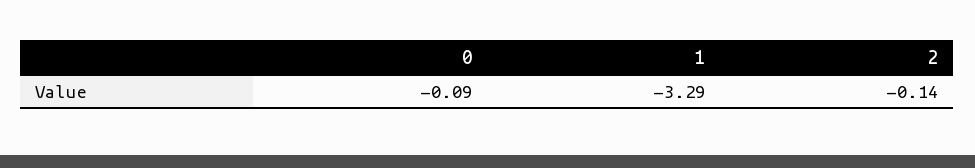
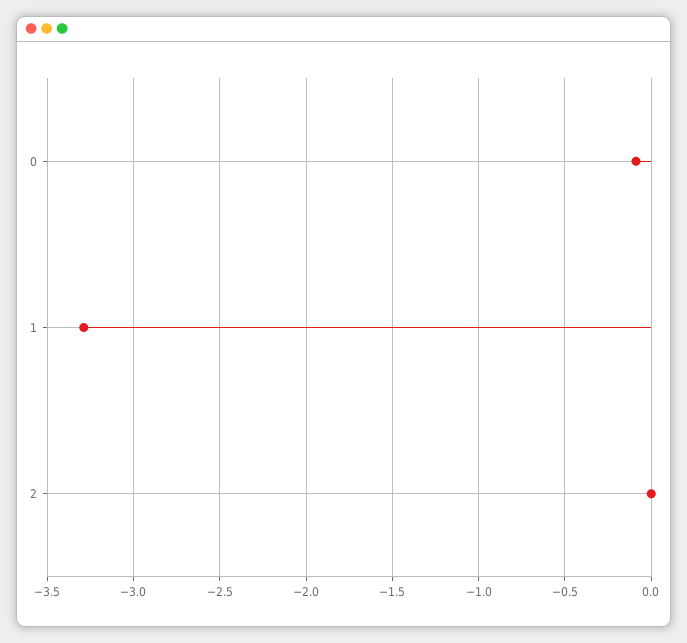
  {
    "0": -0.09,
    "1": -3.29,
-   "2": -0.14
+   "2": 0
  }

